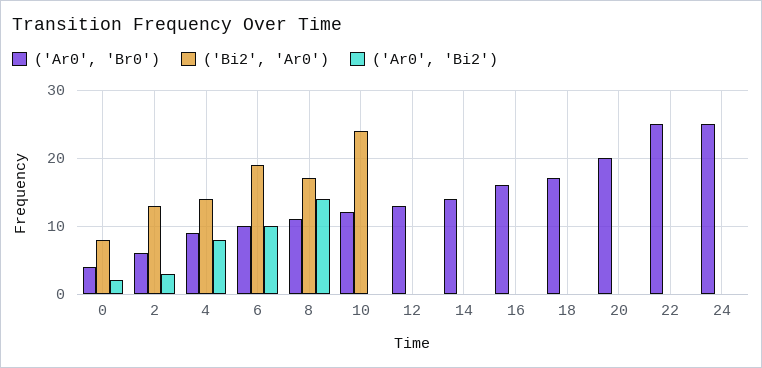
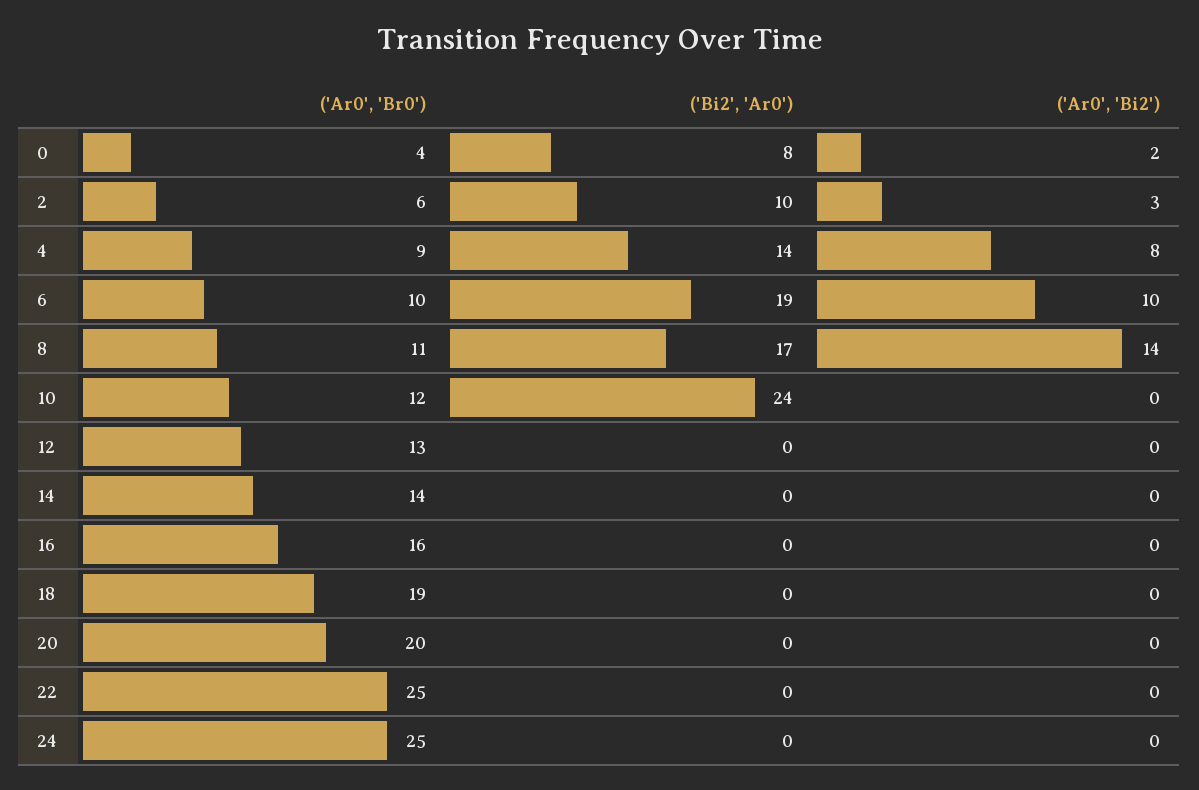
  {
    "('Ar0', 'Br0')": {
      "0": 4,
      "2": 6,
      "4": 9,
      "6": 10,
      "8": 11,
      "10": 12,
      "12": 13,
      "14": 14,
      "16": 16,
-     "18": 17,
+     "18": 19,
      "20": 20,
      "22": 25,
      "24": 25
    },
    "('Bi2', 'Ar0')": {
      "0": 8,
-     "2": 13,
+     "2": 10,
      "4": 14,
      "6": 19,
      "8": 17,
      "10": 24,
      "12": 0,
      "14": 0,
      "16": 0,
      "18": 0,
      "20": 0,
      "22": 0,
      "24": 0
    },
    "('Ar0', 'Bi2')": {
      "0": 2,
      "2": 3,
      "4": 8,
      "6": 10,
      "8": 14,
      "10": 0,
      "12": 0,
      "14": 0,
      "16": 0,
      "18": 0,
      "20": 0,
      "22": 0,
      "24": 0
    }
  }

